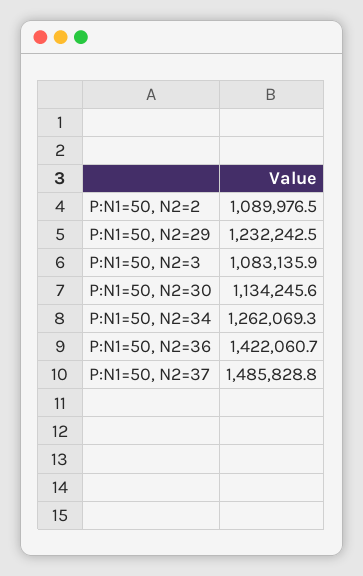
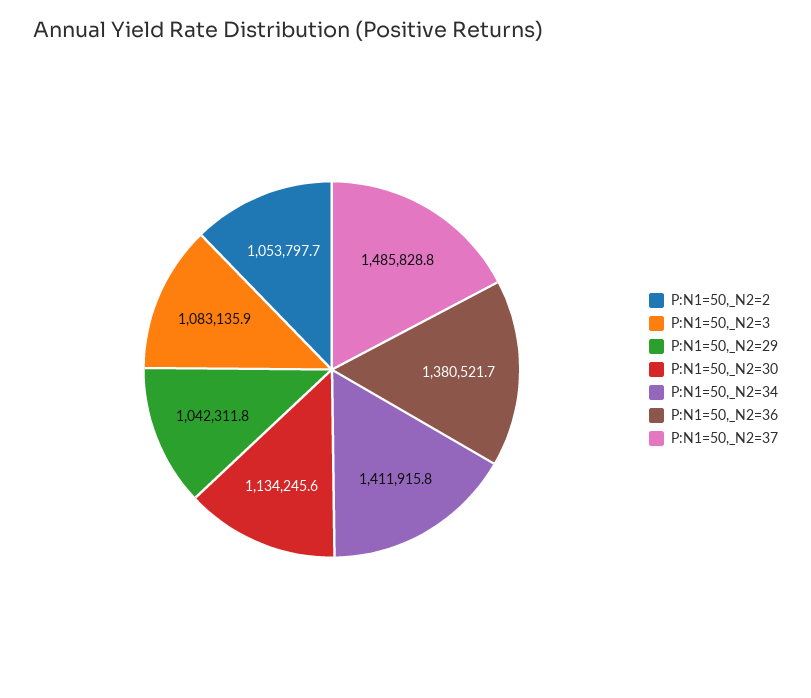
  {
-   "P:N1=50, N2=2": 1089976.5,
+   "P:N1=50, N2=2": 1053797.7,
-   "P:N1=50, N2=29": 1232242.5,
+   "P:N1=50, N2=29": 1042311.8,
    "P:N1=50, N2=3": 1083135.9,
    "P:N1=50, N2=30": 1134245.6,
-   "P:N1=50, N2=34": 1262069.3,
+   "P:N1=50, N2=34": 1411915.8,
-   "P:N1=50, N2=36": 1422060.7,
+   "P:N1=50, N2=36": 1380521.7,
    "P:N1=50, N2=37": 1485828.8
  }

